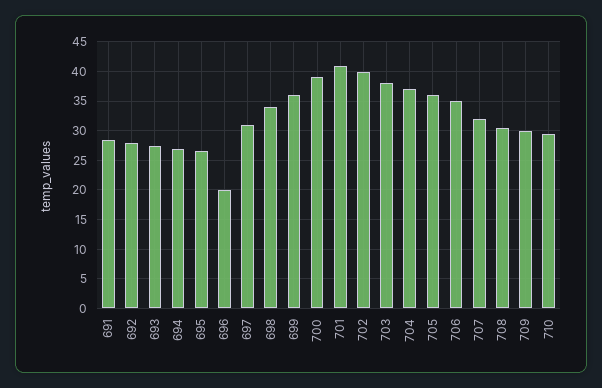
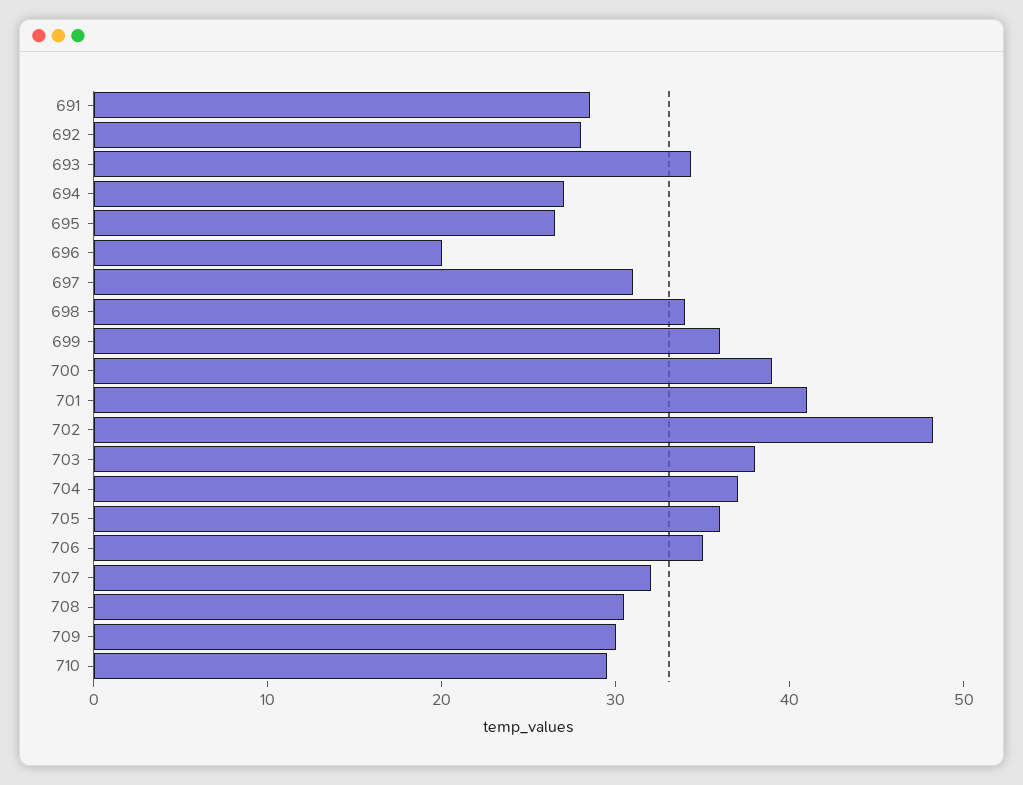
  {
    "691": 28,
    "692": 28,
-   "693": 27.5,
+   "693": 34,
    "694": 28,
    "695": 26,
    "696": 20,
    "697": 32,
    "698": 34,
    "699": 36,
    "700": 40,
    "701": 42,
-   "702": 40,
+   "702": 48,
    "703": 38,
    "704": 38,
    "705": 36,
    "706": 36,
    "707": 32,
    "708": 30,
    "709": 30,
    "710": 30
  }

